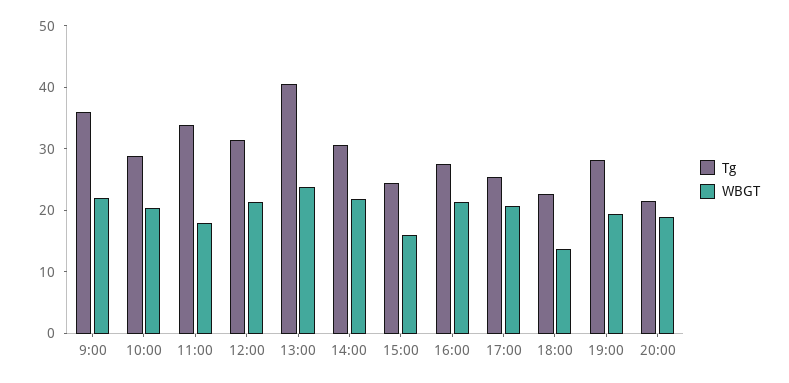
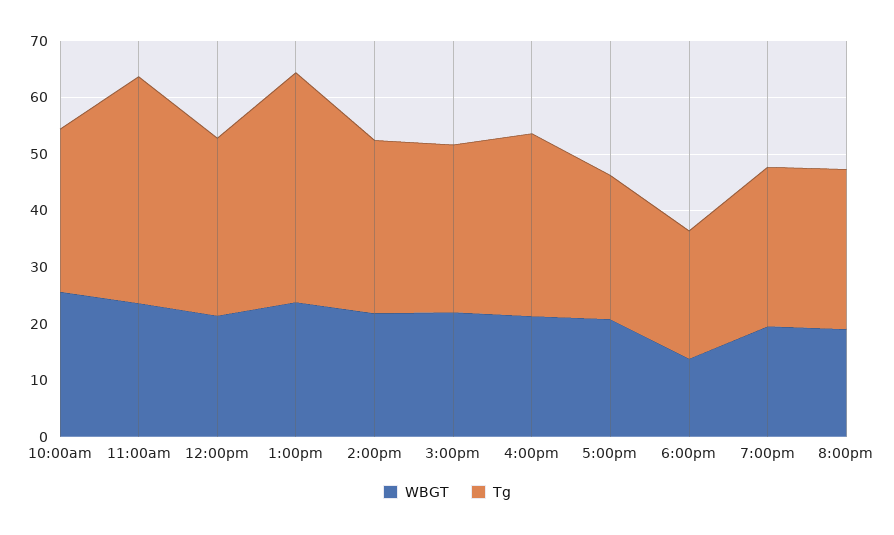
  {
    "Tg": {
-     "9:00": 36,
      "10:00": 28,
-     "11:00": 34,
+     "11:00": 40,
      "12:00": 32,
      "13:00": 40,
      "14:00": 30,
-     "15:00": 24,
+     "15:00": 30,
-     "16:00": 28,
+     "16:00": 32,
      "17:00": 26,
      "18:00": 22,
      "19:00": 28,
-     "20:00": 22
+     "20:00": 28
    },
    "WBGT": {
-     "9:00": 22,
-     "10:00": 20,
+     "10:00": 26,
-     "11:00": 18,
+     "11:00": 24,
      "12:00": 22,
      "13:00": 24,
      "14:00": 22,
-     "15:00": 16,
+     "15:00": 22,
      "16:00": 22,
      "17:00": 20,
      "18:00": 14,
      "19:00": 20,
      "20:00": 20
    }
  }

